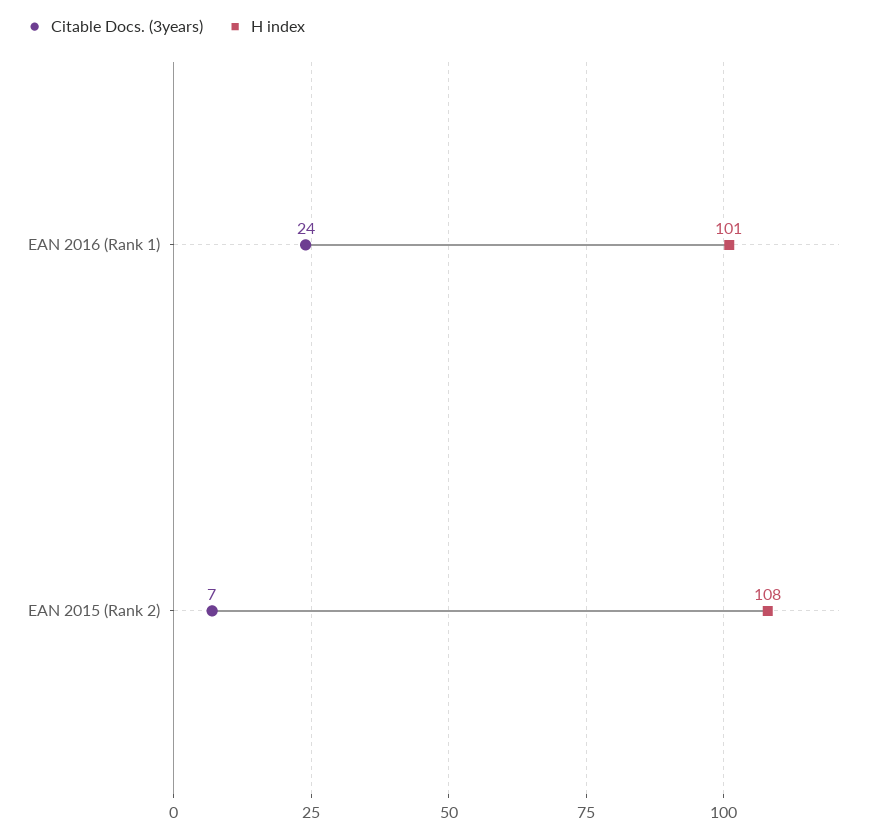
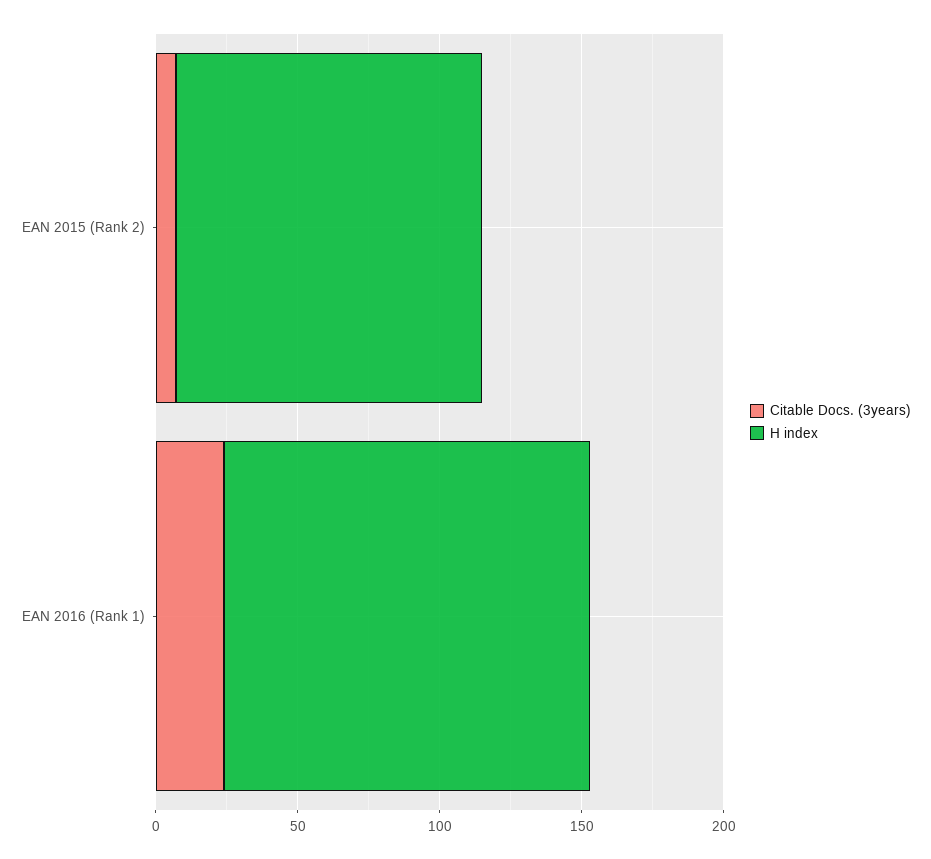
  {
    "Citable Docs. (3years)": {
      "EAN 2016 (Rank 1)": 24,
      "EAN 2015 (Rank 2)": 7
    },
    "H index": {
-     "EAN 2016 (Rank 1)": 101,
+     "EAN 2016 (Rank 1)": 130,
      "EAN 2015 (Rank 2)": 108
    }
  }

